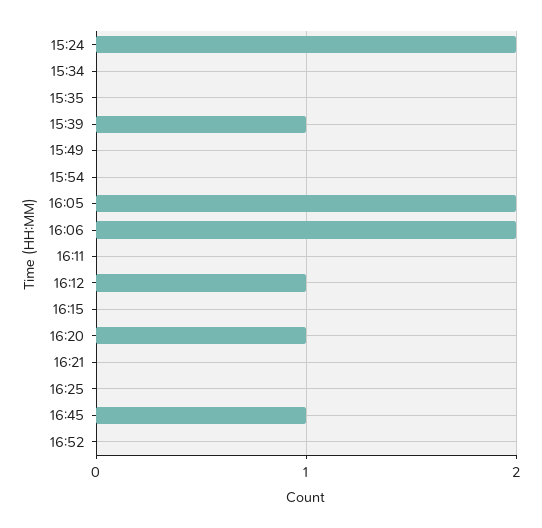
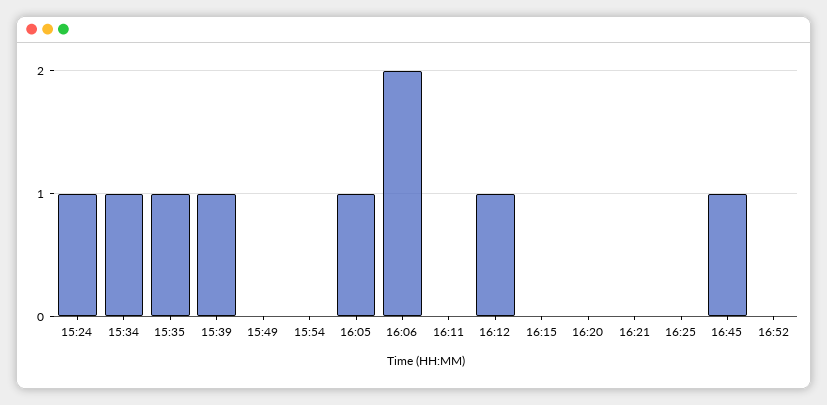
  {
-   "15:24": 2,
+   "15:24": 1,
-   "15:34": 0,
+   "15:34": 1,
-   "15:35": 0,
+   "15:35": 1,
    "15:39": 1,
    "15:49": 0,
    "15:54": 0,
-   "16:05": 2,
+   "16:05": 1,
    "16:06": 2,
    "16:11": 0,
    "16:12": 1,
    "16:15": 0,
-   "16:20": 1,
+   "16:20": 0,
    "16:21": 0,
    "16:25": 0,
    "16:45": 1,
    "16:52": 0
  }

